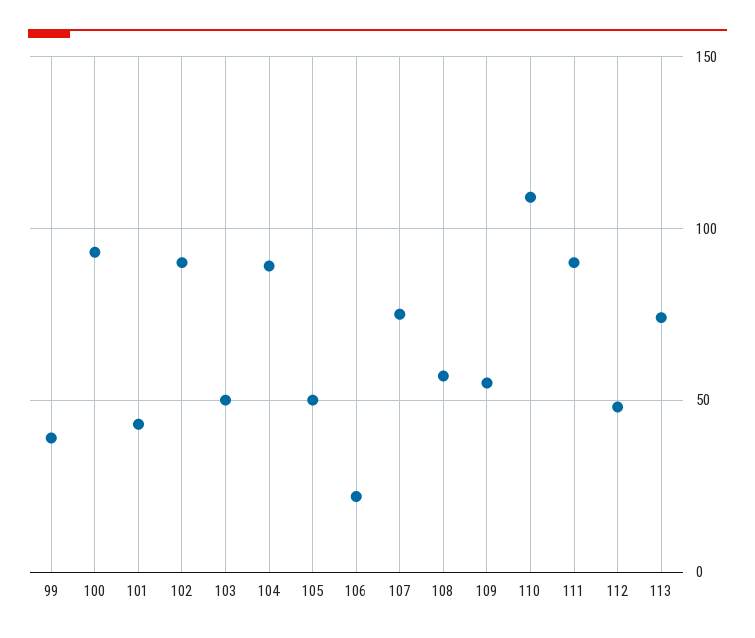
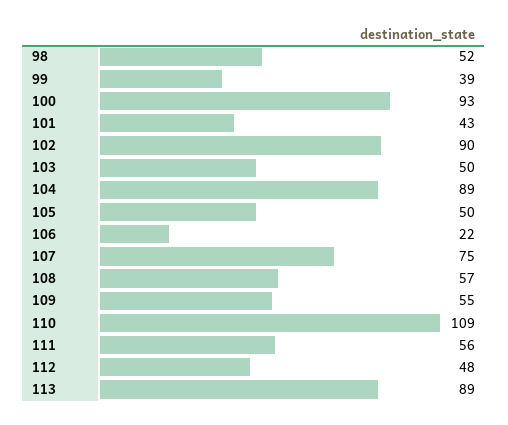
  {
    "99": 39,
    "100": 93,
    "101": 43,
    "102": 90,
    "103": 50,
    "104": 89,
    "105": 50,
    "106": 22,
    "107": 75,
    "108": 57,
    "109": 55,
    "110": 109,
-   "111": 90,
+   "111": 56,
    "112": 48,
-   "113": 75
+   "113": 89,
+   "98": 52
  }

